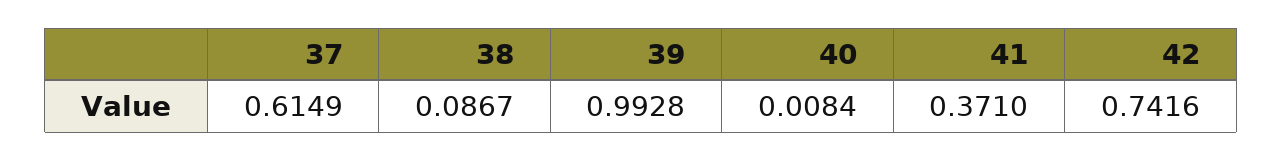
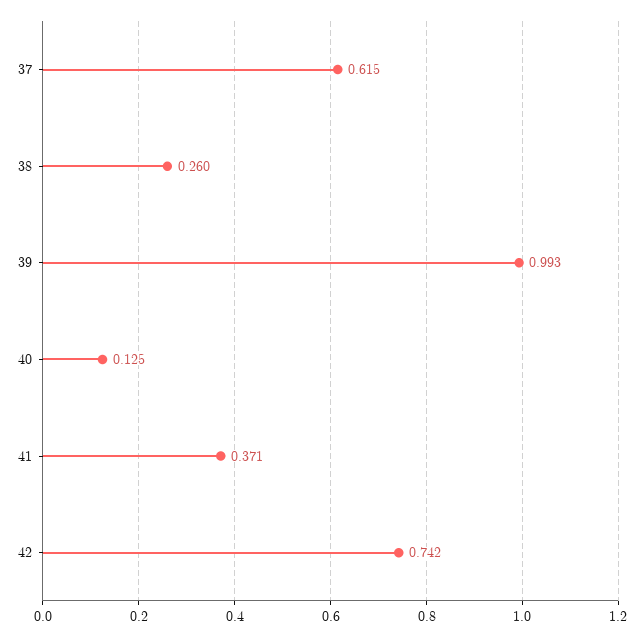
  {
    "37": 0.6149,
-   "38": 0.0867,
+   "38": 0.26,
    "39": 0.9928,
-   "40": 0.0084,
+   "40": 0.125,
    "41": 0.371,
    "42": 0.7416
  }

